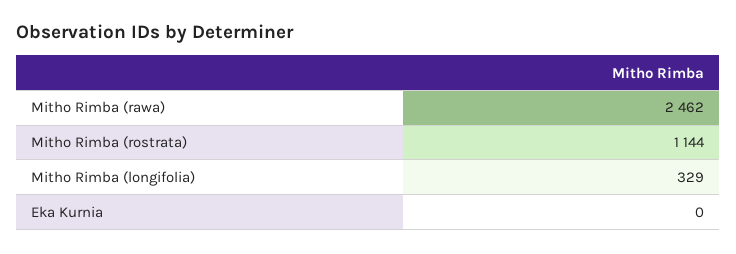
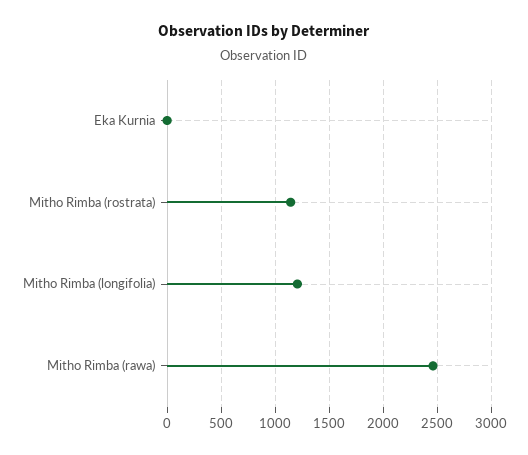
  {
    "Mitho Rimba (rawa)": 2462,
    "Mitho Rimba (rostrata)": 1144,
-   "Mitho Rimba (longifolia)": 329,
+   "Mitho Rimba (longifolia)": 1200,
    "Eka Kurnia": 0
  }

